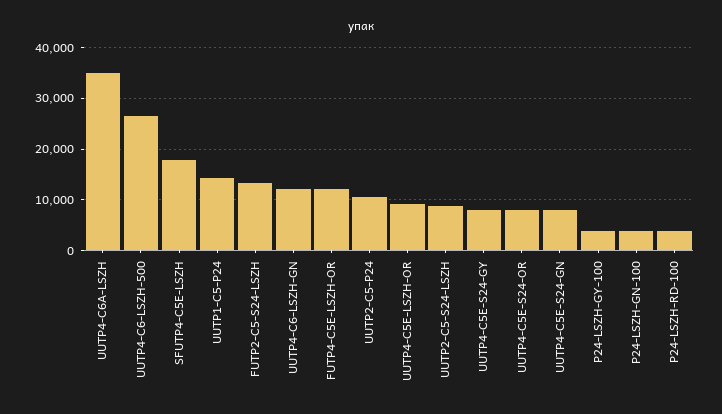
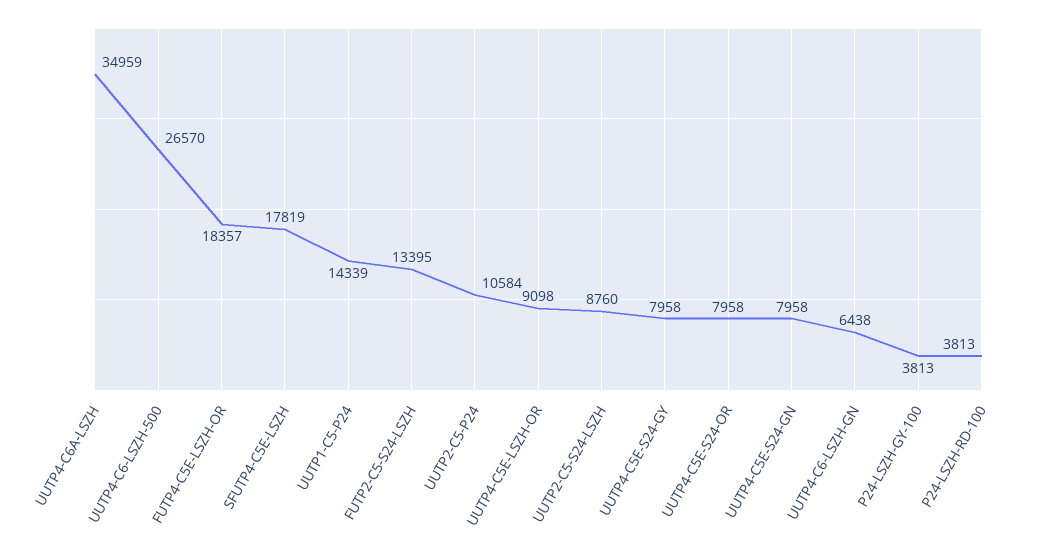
  {
    "UUTP4-C6A-LSZH": 34959,
    "UUTP4-C6-LSZH-500": 26570,
    "SFUTP4-C5E-LSZH": 17819,
    "UUTP1-C5-P24": 14339,
    "FUTP2-C5-S24-LSZH": 13395,
-   "UUTP4-C6-LSZH-GN": 12000,
+   "UUTP4-C6-LSZH-GN": 6438,
-   "FUTP4-C5E-LSZH-OR": 12000,
+   "FUTP4-C5E-LSZH-OR": 18357,
    "UUTP2-C5-P24": 10584,
    "UUTP4-C5E-LSZH-OR": 9098,
    "UUTP2-C5-S24-LSZH": 8760,
    "UUTP4-C5E-S24-GY": 7958,
    "UUTP4-C5E-S24-OR": 7958,
    "UUTP4-C5E-S24-GN": 7958,
    "P24-LSZH-GY-100": 3813,
-   "P24-LSZH-GN-100": 4000,
    "P24-LSZH-RD-100": 3813
  }

